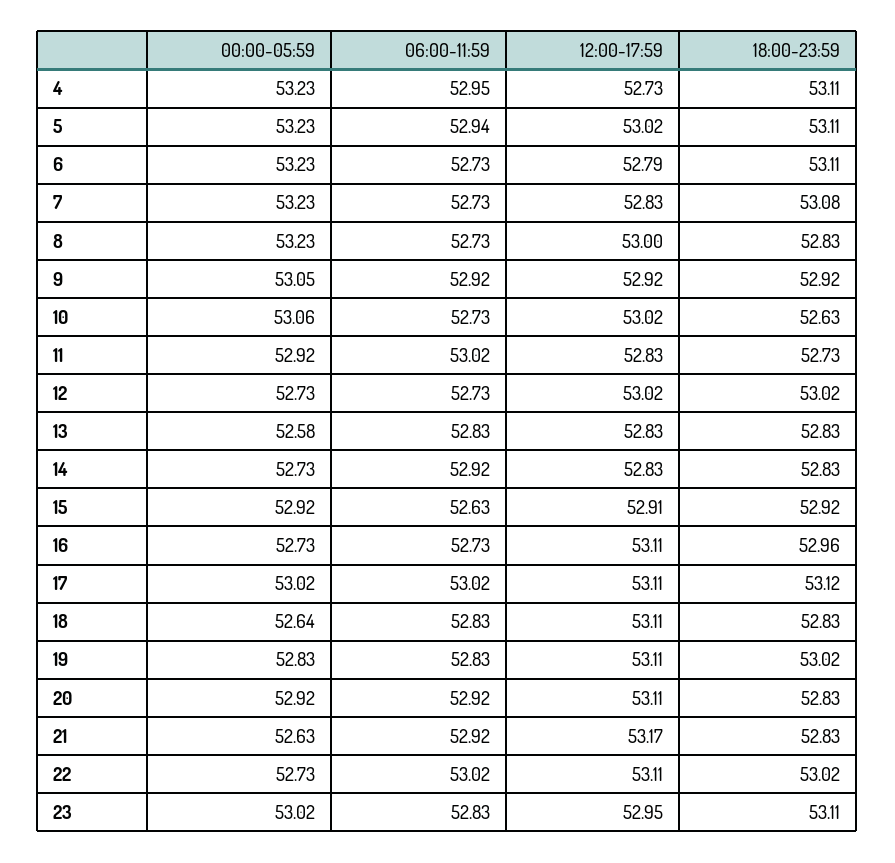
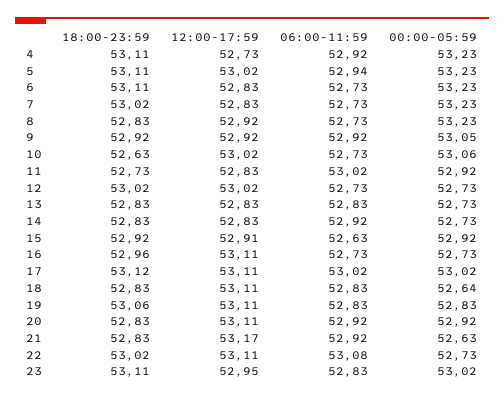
  {
    "00:00-05:59": {
      "4": 53.23,
      "5": 53.23,
      "6": 53.23,
      "7": 53.23,
      "8": 53.23,
      "9": 53.05,
      "10": 53.06,
      "11": 52.92,
      "12": 52.73,
-     "13": 52.58,
+     "13": 52.73,
      "14": 52.73,
      "15": 52.92,
      "16": 52.73,
      "17": 53.02,
      "18": 52.64,
      "19": 52.83,
      "20": 52.92,
      "21": 52.63,
      "22": 52.73,
      "23": 53.02
    },
    "06:00-11:59": {
-     "4": 52.95,
+     "4": 52.92,
      "5": 52.94,
      "6": 52.73,
      "7": 52.73,
      "8": 52.73,
      "9": 52.92,
      "10": 52.73,
      "11": 53.02,
      "12": 52.73,
      "13": 52.83,
      "14": 52.92,
      "15": 52.63,
      "16": 52.73,
      "17": 53.02,
      "18": 52.83,
      "19": 52.83,
      "20": 52.92,
      "21": 52.92,
-     "22": 53.02,
+     "22": 53.08,
      "23": 52.83
    },
    "12:00-17:59": {
      "4": 52.73,
      "5": 53.02,
-     "6": 52.79,
+     "6": 52.83,
      "7": 52.83,
-     "8": 53,
+     "8": 52.92,
      "9": 52.92,
      "10": 53.02,
      "11": 52.83,
      "12": 53.02,
      "13": 52.83,
      "14": 52.83,
      "15": 52.91,
      "16": 53.11,
      "17": 53.11,
      "18": 53.11,
      "19": 53.11,
      "20": 53.11,
      "21": 53.17,
      "22": 53.11,
      "23": 52.95
    },
    "18:00-23:59": {
      "4": 53.11,
      "5": 53.11,
      "6": 53.11,
-     "7": 53.08,
+     "7": 53.02,
      "8": 52.83,
      "9": 52.92,
      "10": 52.63,
      "11": 52.73,
      "12": 53.02,
      "13": 52.83,
      "14": 52.83,
      "15": 52.92,
      "16": 52.96,
      "17": 53.12,
      "18": 52.83,
-     "19": 53.02,
+     "19": 53.06,
      "20": 52.83,
      "21": 52.83,
      "22": 53.02,
      "23": 53.11
    }
  }

